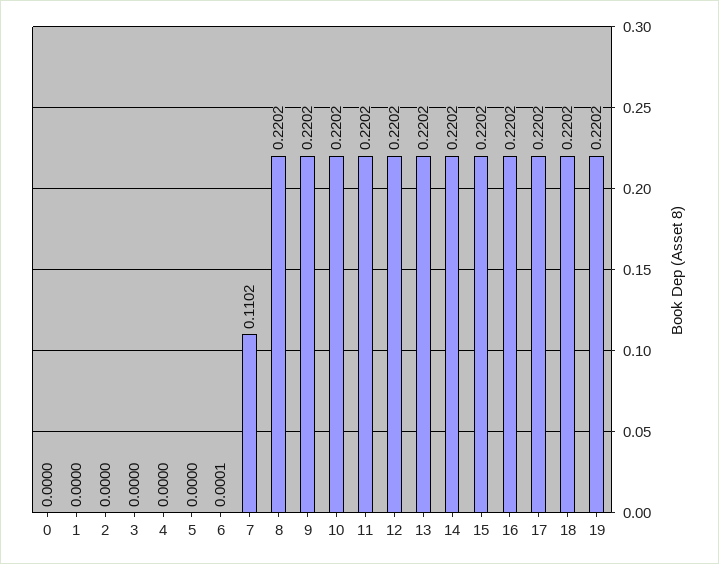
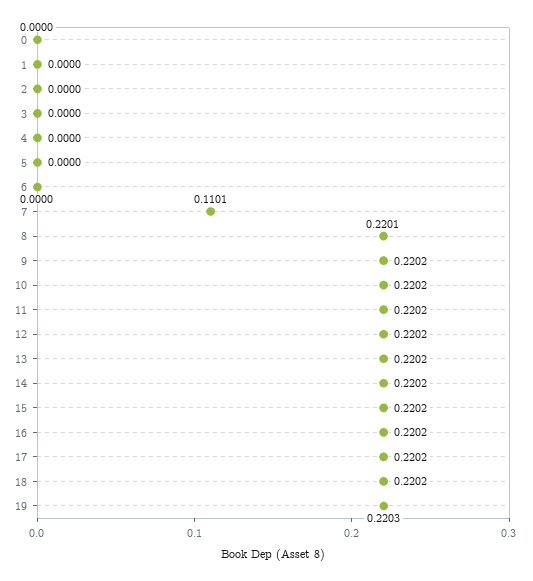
  {
    "0": 0,
    "1": 0,
    "2": 0,
    "3": 0,
    "4": 0,
    "5": 0,
-   "6": 0.0001,
+   "6": 0,
-   "7": 0.1102,
+   "7": 0.1101,
-   "8": 0.2202,
+   "8": 0.2201,
    "9": 0.2202,
    "10": 0.2202,
    "11": 0.2202,
    "12": 0.2202,
    "13": 0.2202,
    "14": 0.2202,
    "15": 0.2202,
    "16": 0.2202,
    "17": 0.2202,
    "18": 0.2202,
-   "19": 0.2202
+   "19": 0.2203
  }

